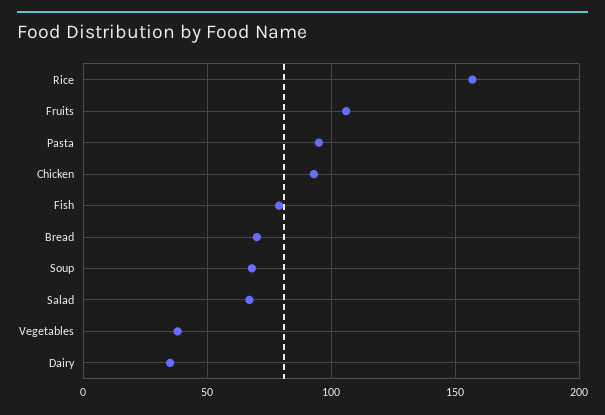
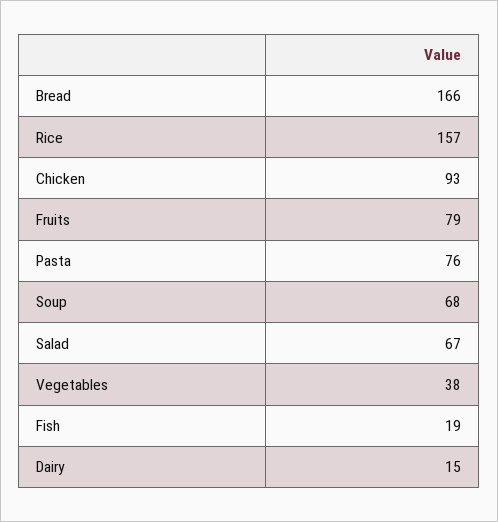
  {
    "Rice": 157,
-   "Fruits": 105,
+   "Fruits": 79,
-   "Pasta": 95,
+   "Pasta": 76,
    "Chicken": 93,
-   "Fish": 80,
+   "Fish": 19,
-   "Bread": 70,
+   "Bread": 166,
    "Soup": 68,
    "Salad": 67,
    "Vegetables": 38,
-   "Dairy": 35
+   "Dairy": 15
  }

